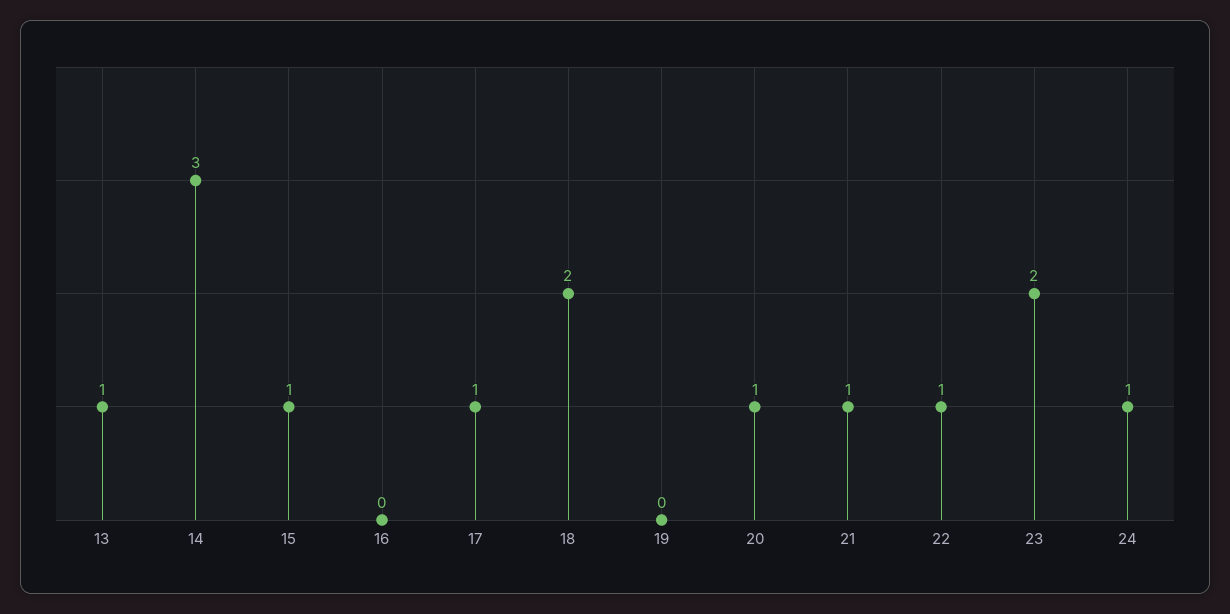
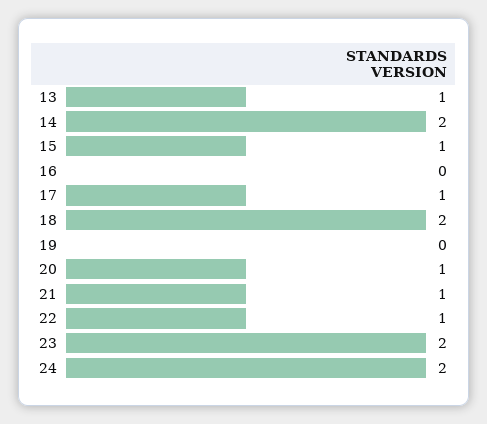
  {
    "13": 1,
-   "14": 3,
+   "14": 2,
    "15": 1,
    "16": 0,
    "17": 1,
    "18": 2,
    "19": 0,
    "20": 1,
    "21": 1,
    "22": 1,
    "23": 2,
-   "24": 1
+   "24": 2
  }

